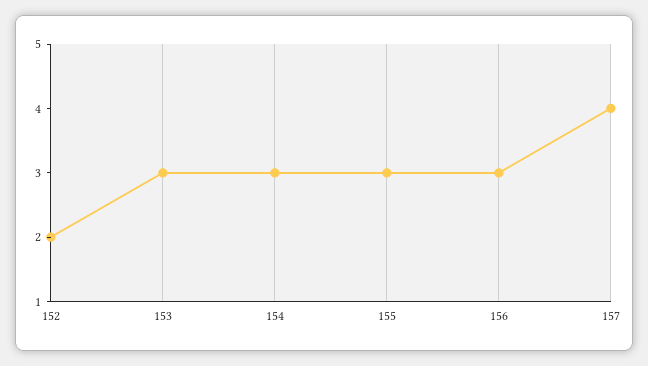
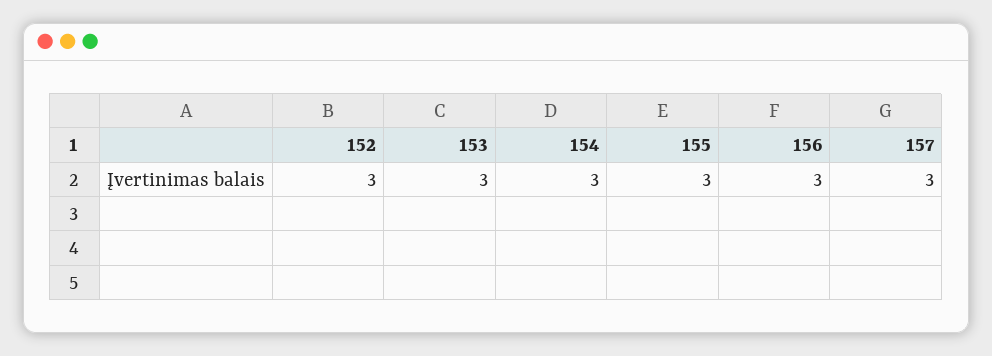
  {
-   "152": 2,
+   "152": 3,
    "153": 3,
    "154": 3,
    "155": 3,
    "156": 3,
-   "157": 4
+   "157": 3
  }

